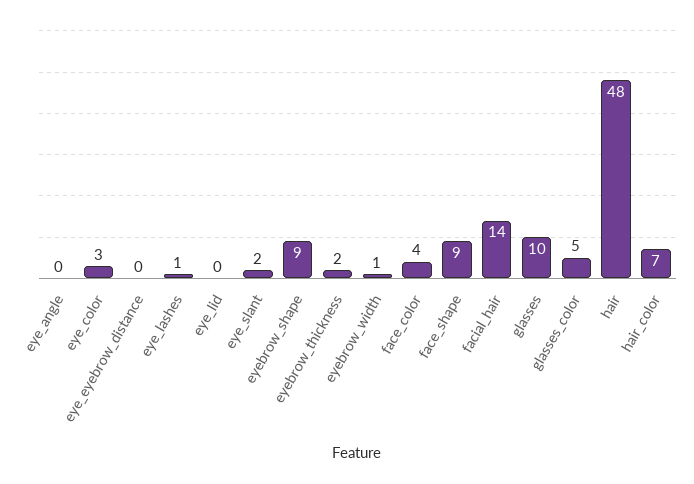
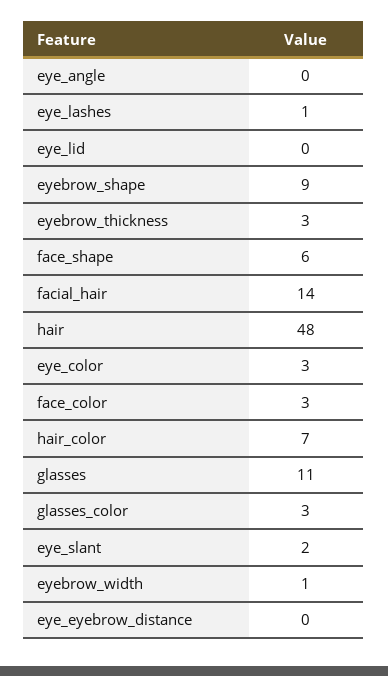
  {
    "eye_angle": 0,
    "eye_color": 3,
    "eye_eyebrow_distance": 0,
    "eye_lashes": 1,
    "eye_lid": 0,
    "eye_slant": 2,
    "eyebrow_shape": 9,
-   "eyebrow_thickness": 2,
+   "eyebrow_thickness": 3,
    "eyebrow_width": 1,
-   "face_color": 4,
+   "face_color": 3,
-   "face_shape": 9,
+   "face_shape": 6,
    "facial_hair": 14,
-   "glasses": 10,
+   "glasses": 11,
-   "glasses_color": 5,
+   "glasses_color": 3,
    "hair": 48,
    "hair_color": 7
  }

